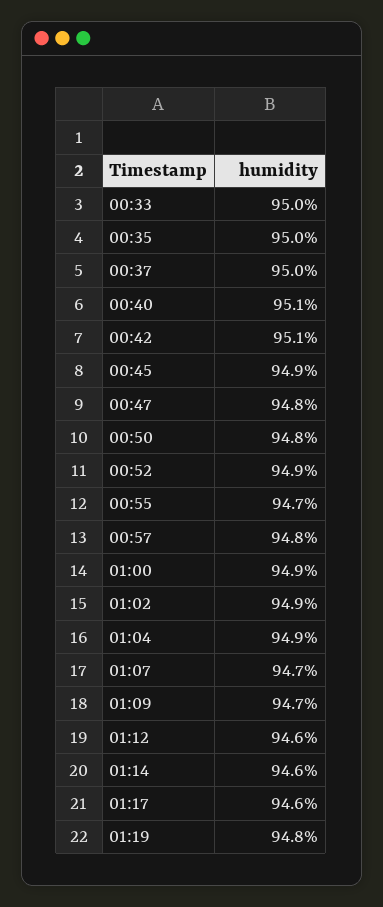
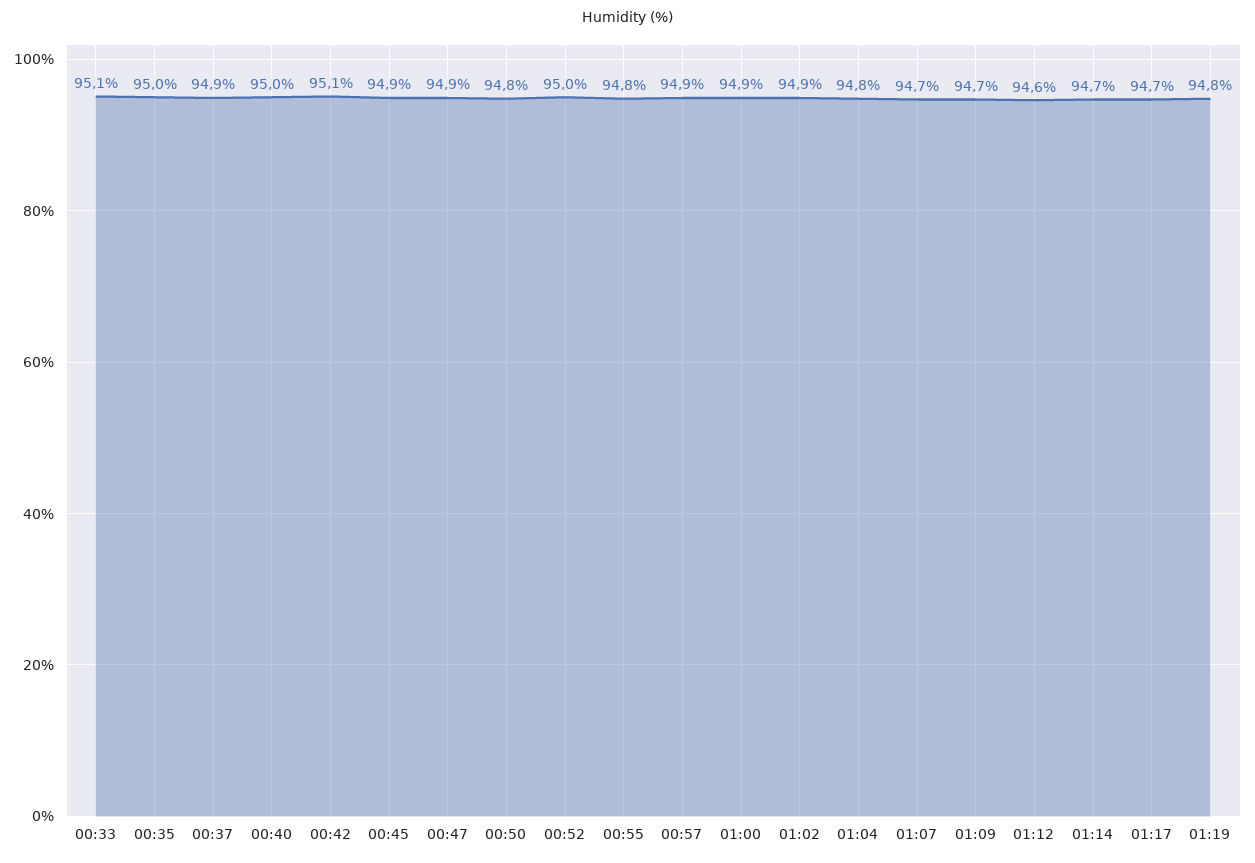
  {
-   "00:33": 95,
+   "00:33": 95.1,
    "00:35": 95,
-   "00:37": 95,
+   "00:37": 94.9,
-   "00:40": 95.1,
+   "00:40": 95,
    "00:42": 95.1,
    "00:45": 94.9,
-   "00:47": 94.8,
+   "00:47": 94.9,
    "00:50": 94.8,
-   "00:52": 94.9,
+   "00:52": 95,
-   "00:55": 94.7,
+   "00:55": 94.8,
-   "00:57": 94.8,
+   "00:57": 94.9,
    "01:00": 94.9,
    "01:02": 94.9,
-   "01:04": 94.9,
+   "01:04": 94.8,
    "01:07": 94.7,
    "01:09": 94.7,
    "01:12": 94.6,
-   "01:14": 94.6,
+   "01:14": 94.7,
-   "01:17": 94.6,
+   "01:17": 94.7,
    "01:19": 94.8
  }

